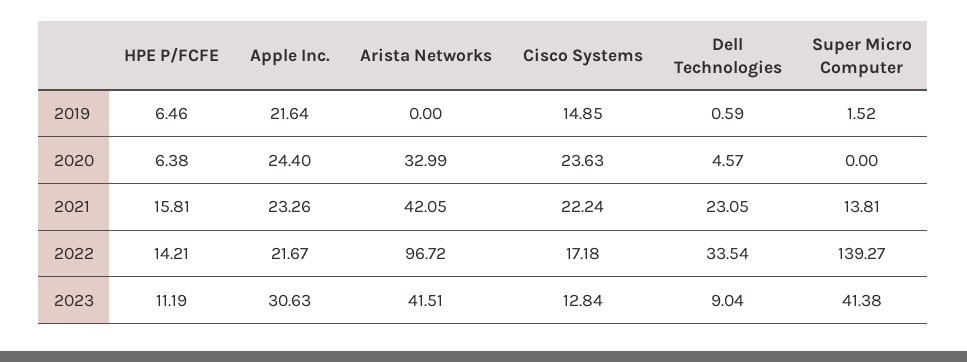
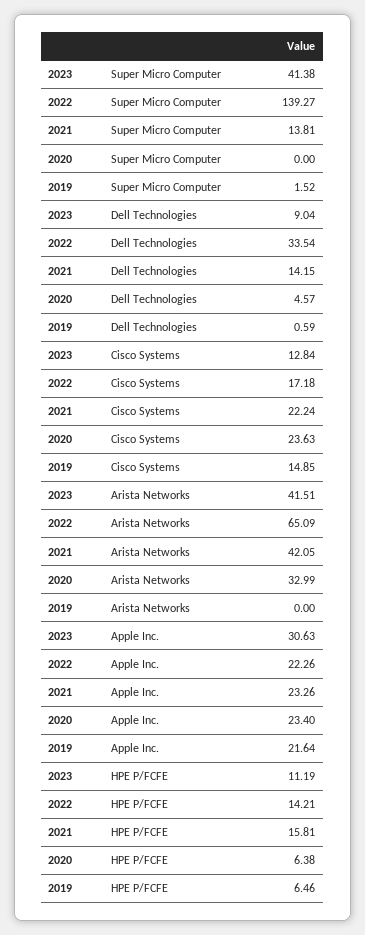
  {
    "HPE P/FCFE": {
      "2019": 6.46,
      "2020": 6.38,
      "2021": 15.81,
      "2022": 14.21,
      "2023": 11.19
    },
    "Apple Inc.": {
      "2019": 21.64,
-     "2020": 24.4,
+     "2020": 23.4,
      "2021": 23.26,
-     "2022": 21.67,
+     "2022": 22.26,
      "2023": 30.63
    },
    "Arista Networks": {
      "2019": 0,
      "2020": 32.99,
      "2021": 42.05,
-     "2022": 96.72,
+     "2022": 65.09,
      "2023": 41.51
    },
    "Cisco Systems": {
      "2019": 14.85,
      "2020": 23.63,
      "2021": 22.24,
      "2022": 17.18,
      "2023": 12.84
    },
    "Dell Technologies": {
      "2019": 0.59,
      "2020": 4.57,
-     "2021": 23.05,
+     "2021": 14.15,
      "2022": 33.54,
      "2023": 9.04
    },
    "Super Micro Computer": {
      "2019": 1.52,
      "2020": 0,
      "2021": 13.81,
      "2022": 139.27,
      "2023": 41.38
    }
  }

